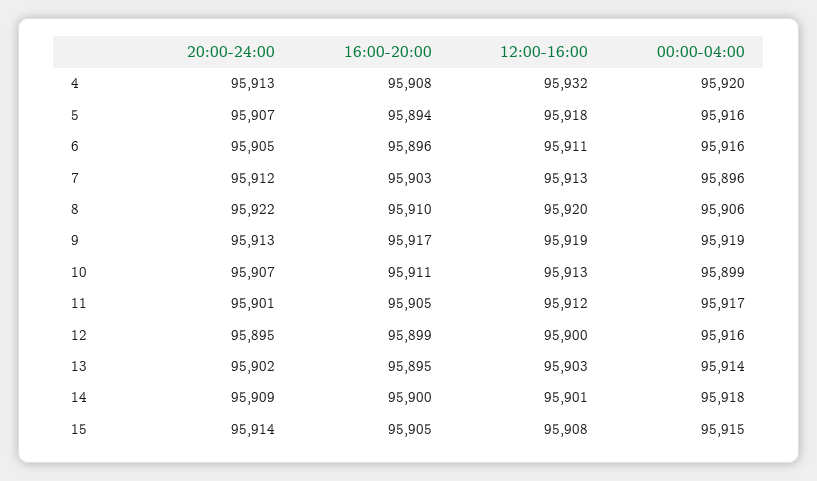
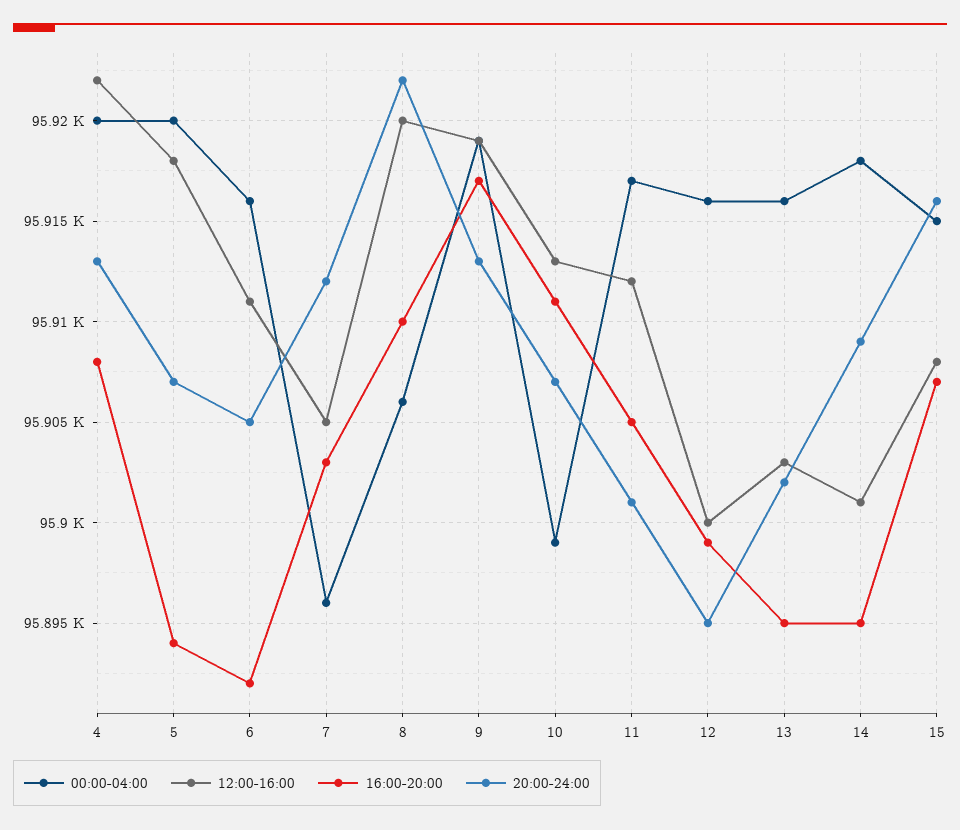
  {
    "20:00-24:00": {
      "4": 95913,
      "5": 95907,
      "6": 95905,
      "7": 95912,
      "8": 95922,
      "9": 95913,
      "10": 95907,
      "11": 95901,
      "12": 95895,
      "13": 95902,
      "14": 95909,
-     "15": 95914
+     "15": 95916
    },
    "16:00-20:00": {
      "4": 95908,
      "5": 95894,
-     "6": 95896,
+     "6": 95892,
      "7": 95903,
      "8": 95910,
      "9": 95917,
      "10": 95911,
      "11": 95905,
      "12": 95899,
      "13": 95895,
-     "14": 95900,
+     "14": 95895,
-     "15": 95905
+     "15": 95907
    },
    "12:00-16:00": {
-     "4": 95932,
+     "4": 95922,
      "5": 95918,
      "6": 95911,
-     "7": 95913,
+     "7": 95905,
      "8": 95920,
      "9": 95919,
      "10": 95913,
      "11": 95912,
      "12": 95900,
      "13": 95903,
      "14": 95901,
      "15": 95908
    },
    "00:00-04:00": {
      "4": 95920,
-     "5": 95916,
+     "5": 95920,
      "6": 95916,
      "7": 95896,
      "8": 95906,
      "9": 95919,
      "10": 95899,
      "11": 95917,
      "12": 95916,
-     "13": 95914,
+     "13": 95916,
      "14": 95918,
      "15": 95915
    }
  }

